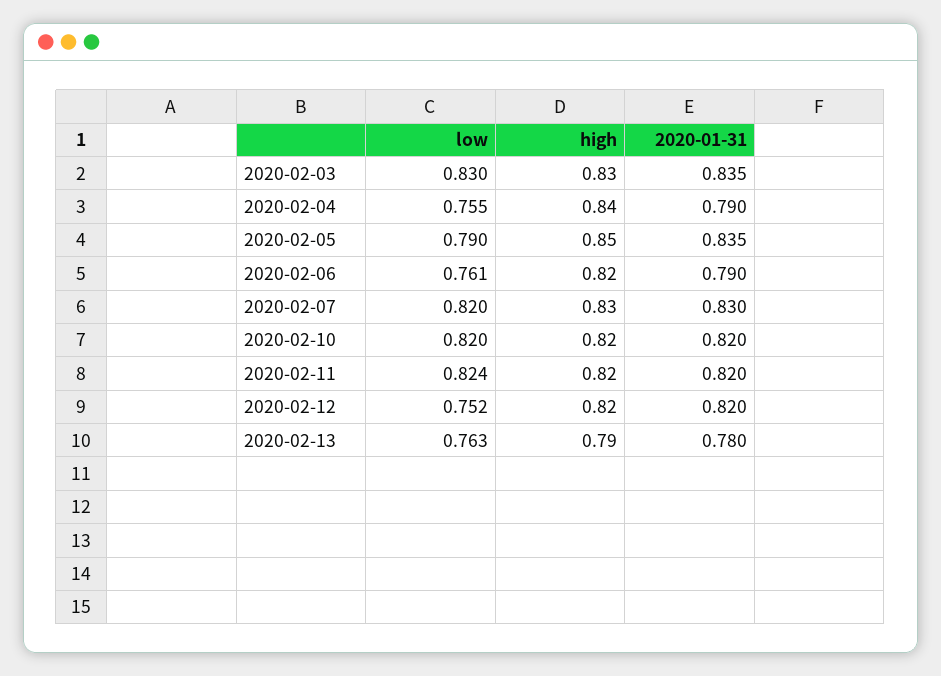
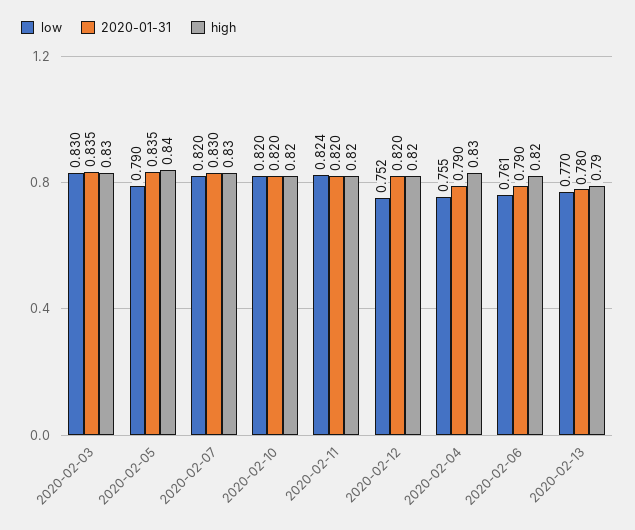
  {
    "low": {
      "2020-02-03": 0.83,
      "2020-02-04": 0.755,
      "2020-02-05": 0.79,
      "2020-02-06": 0.761,
      "2020-02-07": 0.82,
      "2020-02-10": 0.82,
      "2020-02-11": 0.824,
      "2020-02-12": 0.752,
-     "2020-02-13": 0.763
+     "2020-02-13": 0.77
    },
    "high": {
      "2020-02-03": 0.83,
-     "2020-02-04": 0.84,
+     "2020-02-04": 0.83,
-     "2020-02-05": 0.85,
+     "2020-02-05": 0.84,
      "2020-02-06": 0.82,
      "2020-02-07": 0.83,
      "2020-02-10": 0.82,
      "2020-02-11": 0.82,
      "2020-02-12": 0.82,
      "2020-02-13": 0.79
    },
    "2020-01-31": {
      "2020-02-03": 0.835,
      "2020-02-04": 0.79,
      "2020-02-05": 0.835,
      "2020-02-06": 0.79,
      "2020-02-07": 0.83,
      "2020-02-10": 0.82,
      "2020-02-11": 0.82,
      "2020-02-12": 0.82,
      "2020-02-13": 0.78
    }
  }

